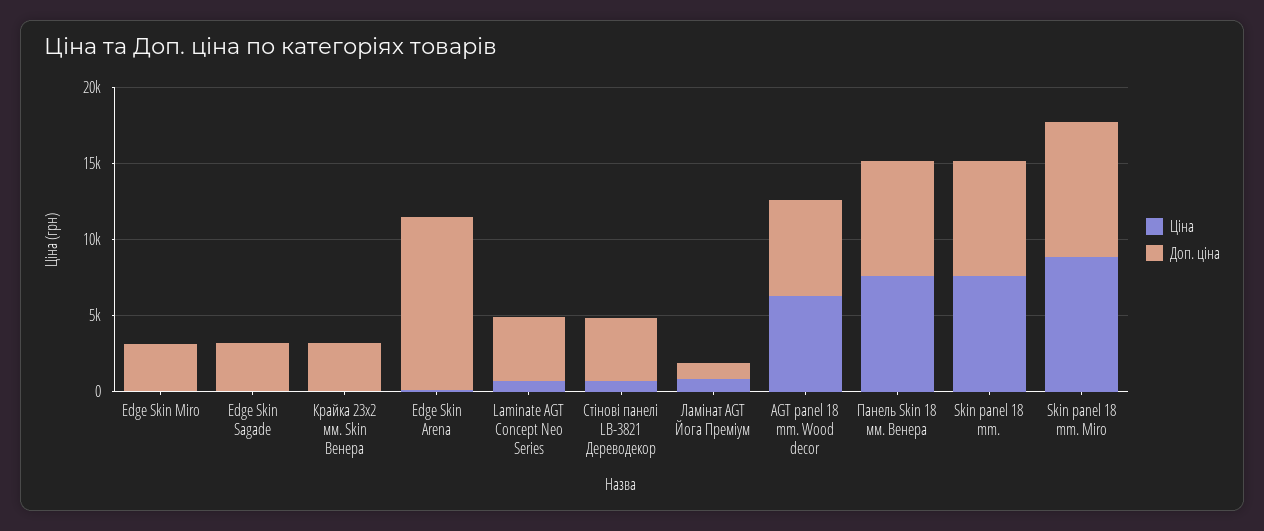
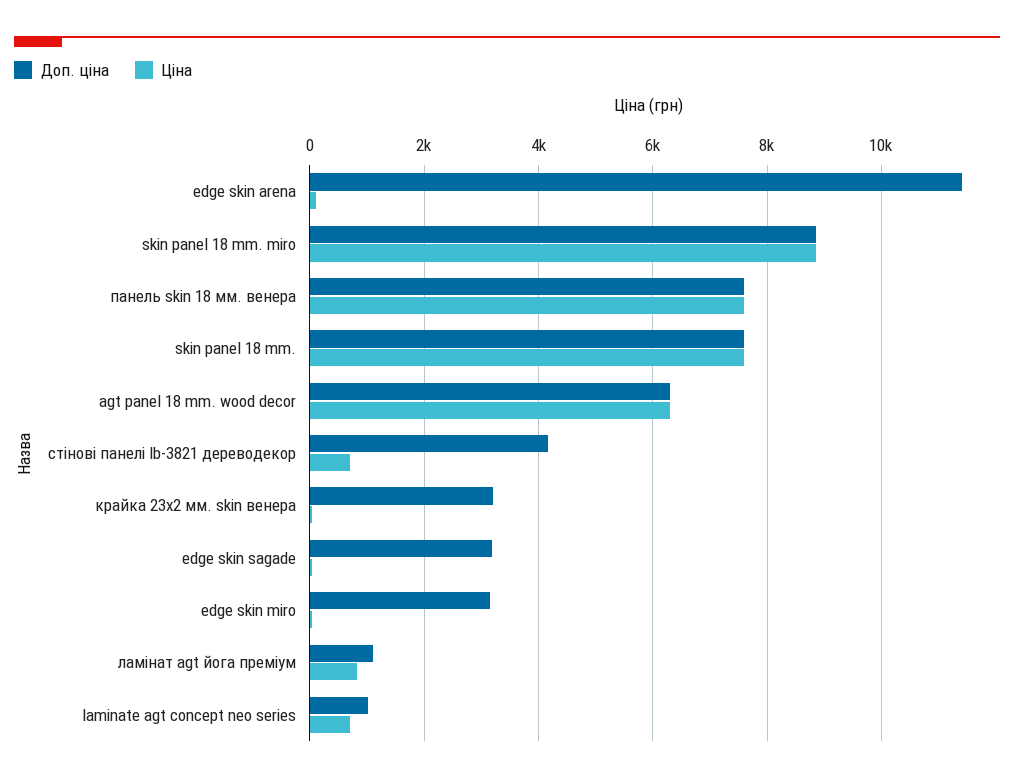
  {
    "Ціна": {
      "Edge Skin Miro": 0,
      "Edge Skin Sagade": 0,
      "Крайка 23x2 мм. Skin Венера": 0,
      "Edge Skin Arena": 200,
      "Laminate AGT Concept Neo Series": 600,
      "Стінові панелі LB-3821 Дереводекор": 600,
      "Ламінат AGT Йога Преміум": 800,
      "AGT panel 18 mm. Wood decor": 6400,
      "Панель Skin 18 мм. Венера": 7600,
      "Skin panel 18 mm.": 7600,
      "Skin panel 18 mm. Miro": 8800
    },
    "Доп. ціна": {
      "Edge Skin Miro": 3200,
      "Edge Skin Sagade": 3200,
      "Крайка 23x2 мм. Skin Венера": 3200,
      "Edge Skin Arena": 11400,
-     "Laminate AGT Concept Neo Series": 4000,
+     "Laminate AGT Concept Neo Series": 1000,
      "Стінові панелі LB-3821 Дереводекор": 4200,
      "Ламінат AGT Йога Преміум": 1200,
      "AGT panel 18 mm. Wood decor": 6400,
      "Панель Skin 18 мм. Венера": 7600,
      "Skin panel 18 mm.": 7600,
      "Skin panel 18 mm. Miro": 8800
    }
  }

